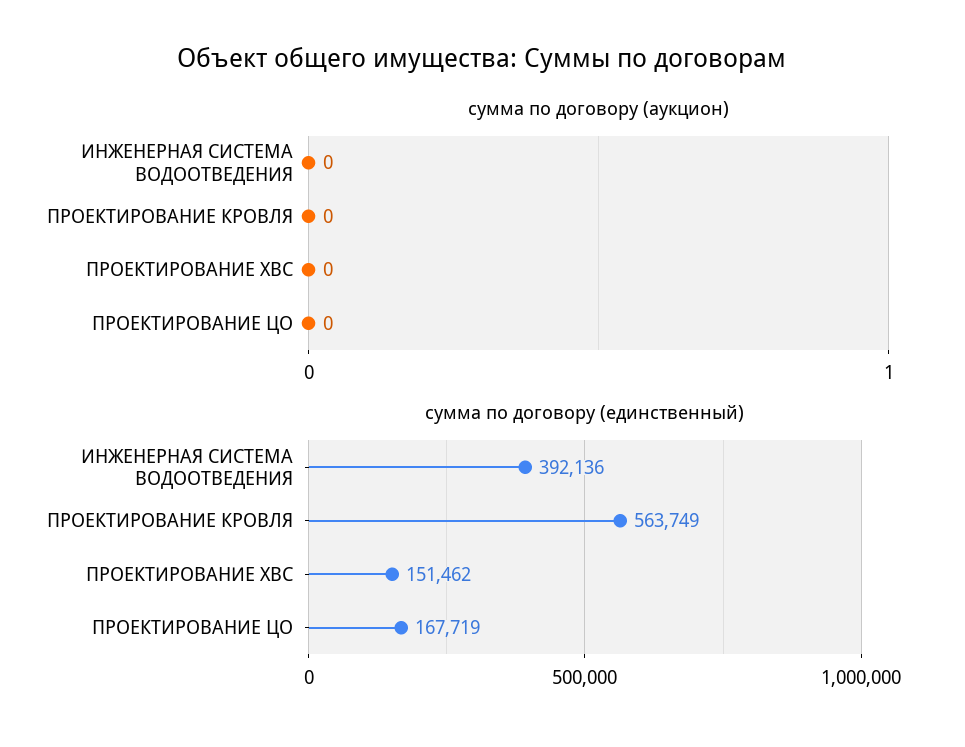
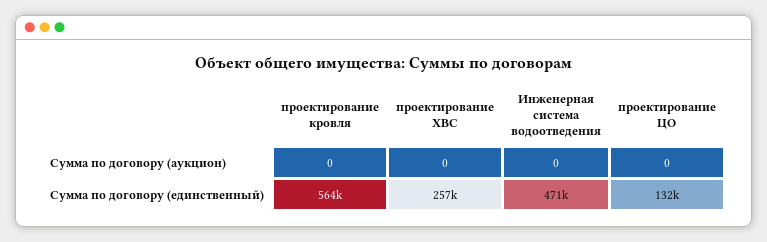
  {
    "сумма по договору (аукцион)": {
      "ИНЖЕНЕРНАЯ СИСТЕМА ВОДООТВЕДЕНИЯ": 0,
      "ПРОЕКТИРОВАНИЕ КРОВЛЯ": 0,
      "ПРОЕКТИРОВАНИЕ ХВС": 0,
      "ПРОЕКТИРОВАНИЕ ЦО": 0
    },
    "сумма по договору (единственный)": {
-     "ИНЖЕНЕРНАЯ СИСТЕМА ВОДООТВЕДЕНИЯ": 392136,
+     "ИНЖЕНЕРНАЯ СИСТЕМА ВОДООТВЕДЕНИЯ": 471000,
      "ПРОЕКТИРОВАНИЕ КРОВЛЯ": 563749,
-     "ПРОЕКТИРОВАНИЕ ХВС": 151462,
+     "ПРОЕКТИРОВАНИЕ ХВС": 257000,
-     "ПРОЕКТИРОВАНИЕ ЦО": 167719
+     "ПРОЕКТИРОВАНИЕ ЦО": 132000
    }
  }

